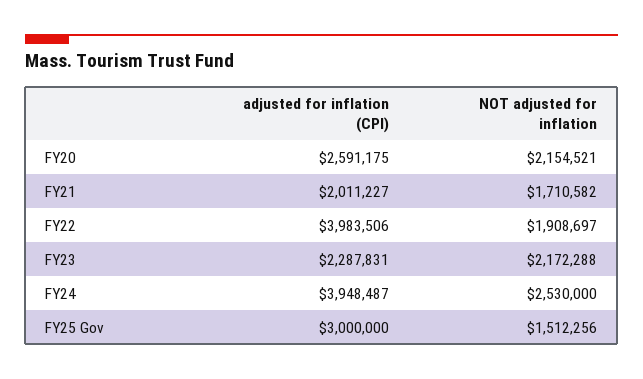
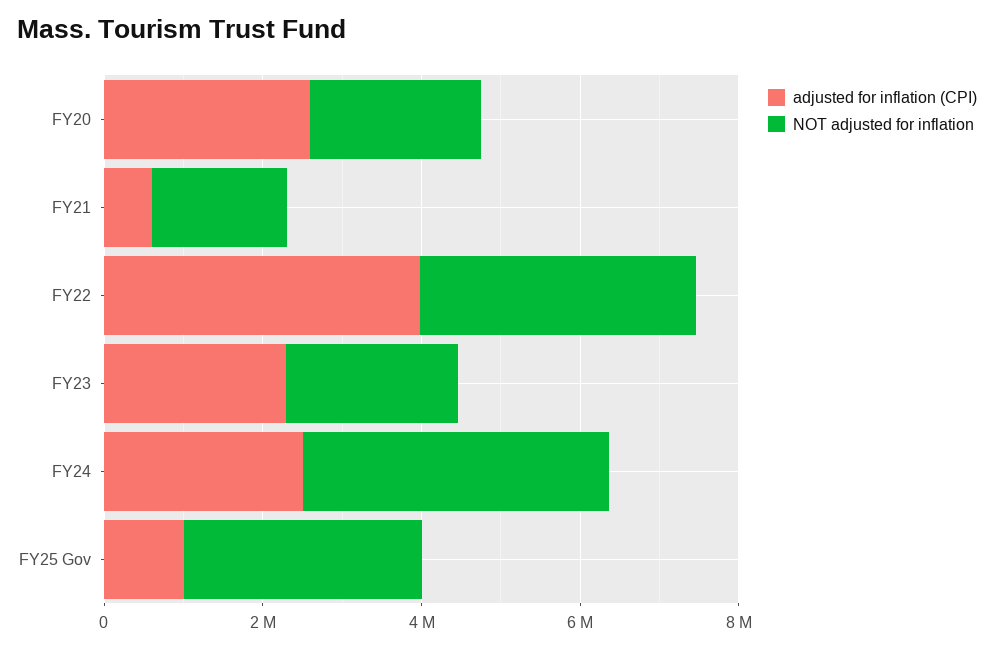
  {
    "adjusted for inflation (CPI)": {
      "FY20": 2591175,
-     "FY21": 2011227,
+     "FY21": 500000,
      "FY22": 3983506,
      "FY23": 2287831,
-     "FY24": 3948487,
+     "FY24": 2500000,
-     "FY25 Gov": 3000000
+     "FY25 Gov": 1000000
    },
    "NOT adjusted for inflation": {
      "FY20": 2154521,
      "FY21": 1710582,
-     "FY22": 1908697,
+     "FY22": 3500000,
      "FY23": 2172288,
-     "FY24": 2530000,
+     "FY24": 4000000,
-     "FY25 Gov": 1512256
+     "FY25 Gov": 3000000
    }
  }

